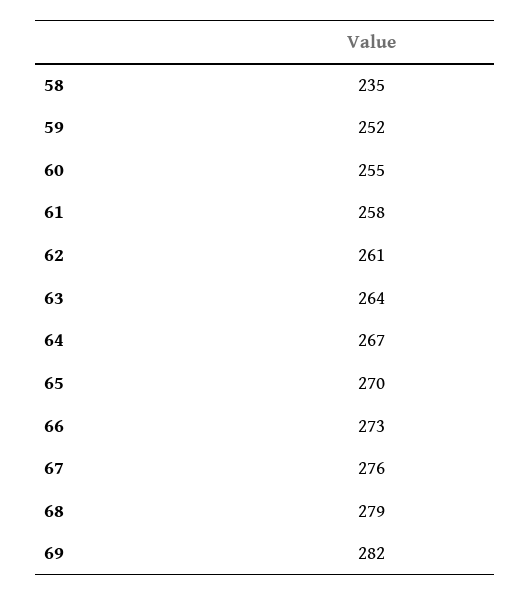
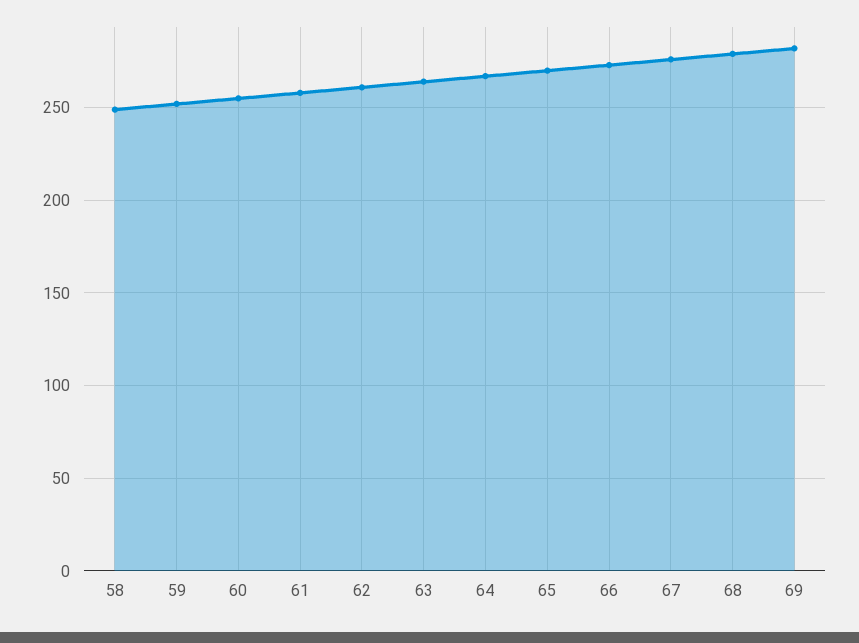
  {
-   "58": 235,
+   "58": 250,
    "59": 252,
    "60": 255,
    "61": 258,
    "62": 261,
    "63": 264,
    "64": 267,
    "65": 270,
    "66": 273,
    "67": 276,
    "68": 279,
    "69": 282
  }

